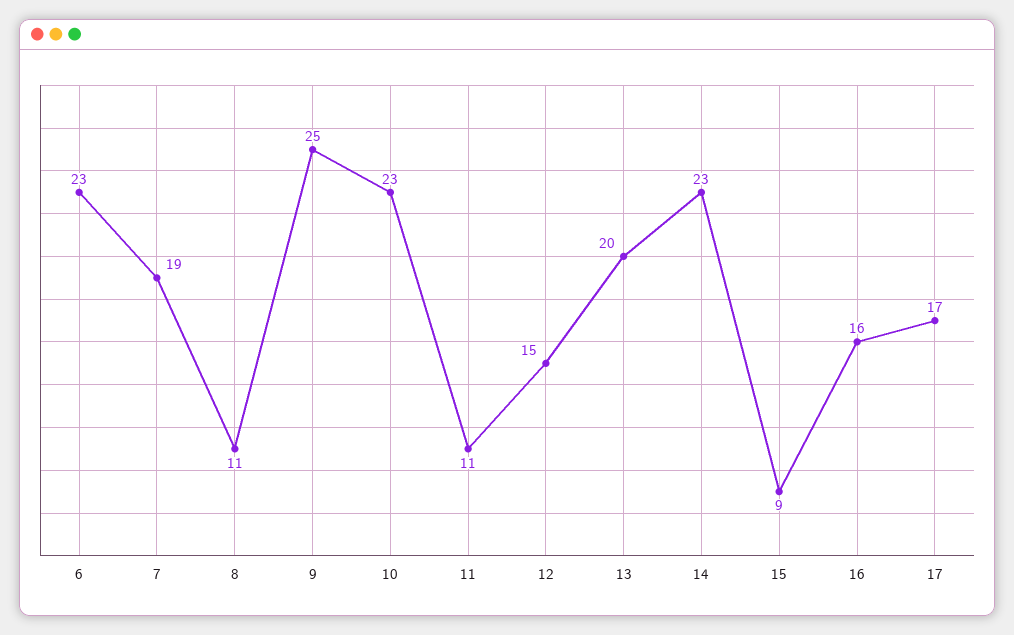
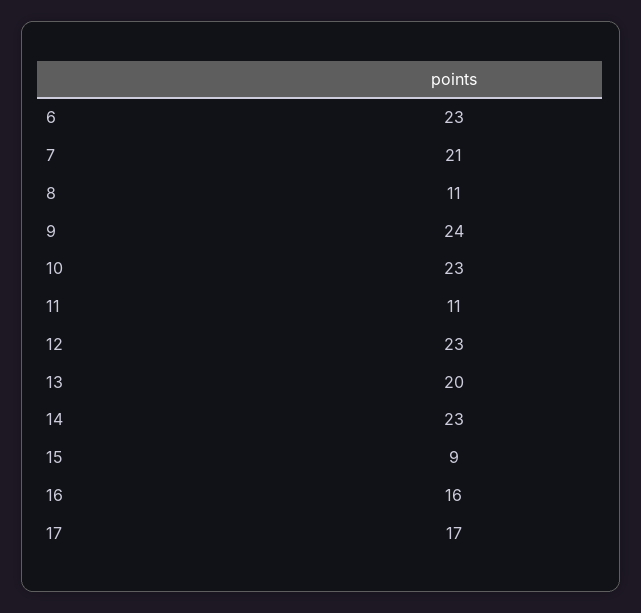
  {
    "6": 23,
-   "7": 19,
+   "7": 21,
    "8": 11,
-   "9": 25,
+   "9": 24,
    "10": 23,
    "11": 11,
-   "12": 15,
+   "12": 23,
    "13": 20,
    "14": 23,
    "15": 9,
    "16": 16,
    "17": 17
  }

